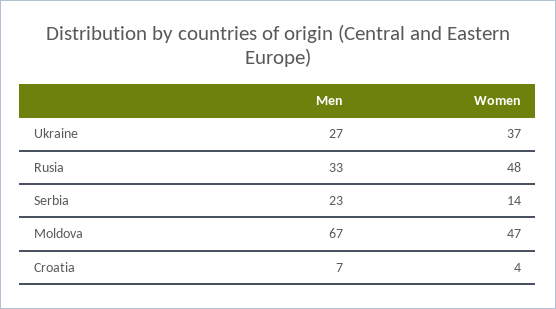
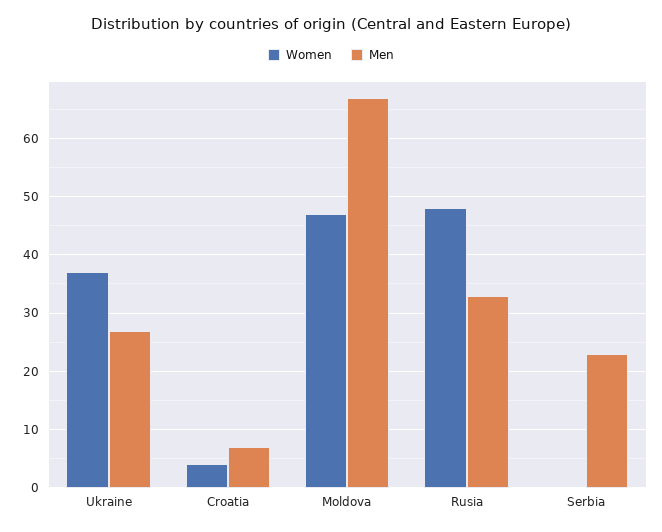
  {
    "Men": {
      "Ukraine": 27,
      "Rusia": 33,
      "Serbia": 23,
      "Moldova": 67,
      "Croatia": 7
    },
    "Women": {
      "Ukraine": 37,
      "Rusia": 48,
-     "Serbia": 14,
+     "Serbia": 0,
      "Moldova": 47,
      "Croatia": 4
    }
  }

